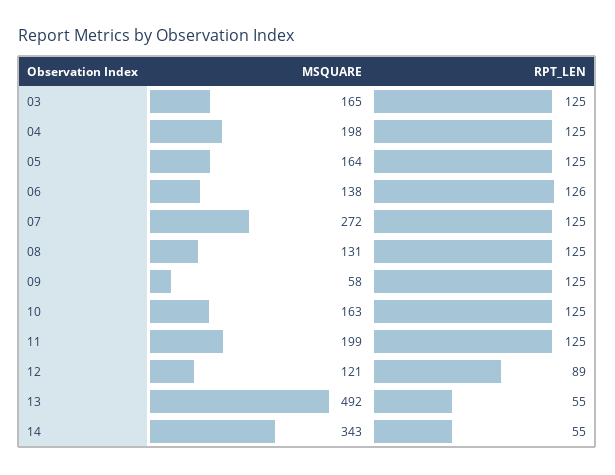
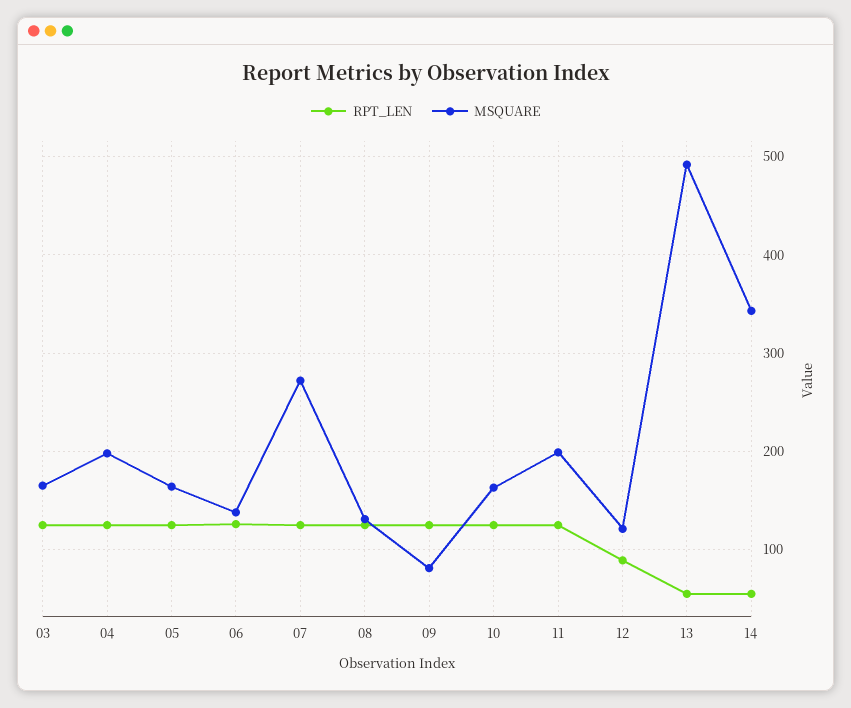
  {
    "MSQUARE": {
      "03": 165,
      "04": 198,
      "05": 164,
      "06": 138,
      "07": 272,
      "08": 131,
-     "09": 58,
+     "09": 80,
      "10": 163,
      "11": 199,
      "12": 121,
      "13": 492,
      "14": 343
    },
    "RPT_LEN": {
      "03": 125,
      "04": 125,
      "05": 125,
      "06": 126,
      "07": 125,
      "08": 125,
      "09": 125,
      "10": 125,
      "11": 125,
      "12": 89,
      "13": 55,
      "14": 55
    }
  }

